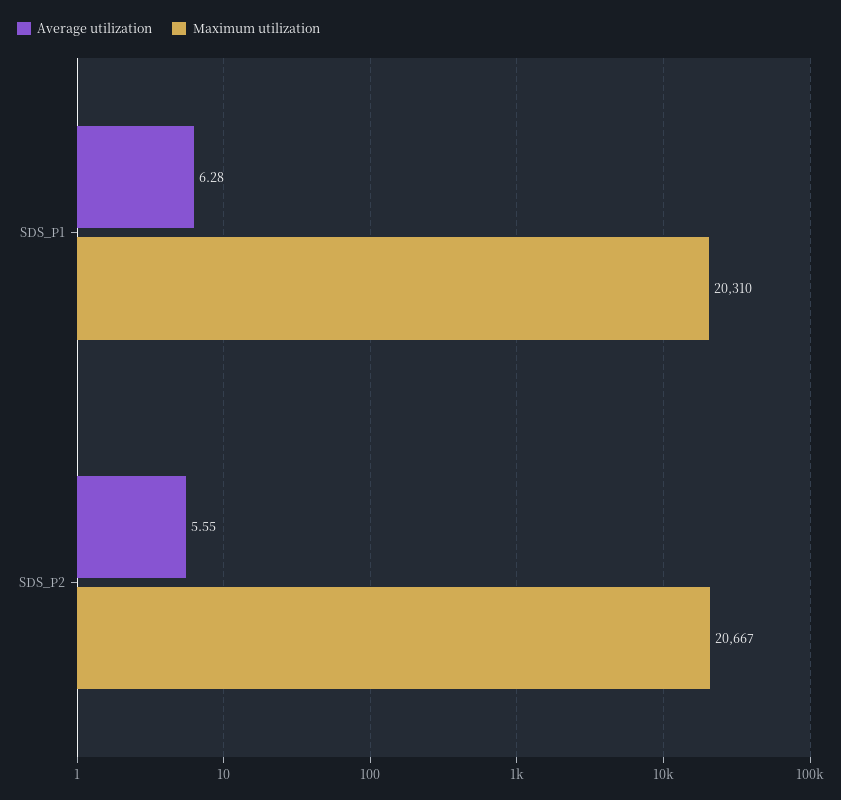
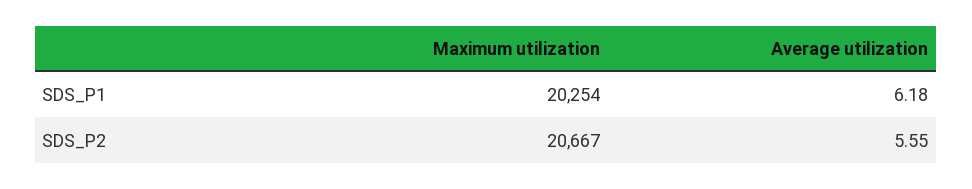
  {
    "Average utilization": {
-     "SDS_P1": 6.28,
+     "SDS_P1": 6.18,
      "SDS_P2": 5.55
    },
    "Maximum utilization": {
-     "SDS_P1": 20310,
+     "SDS_P1": 20254,
      "SDS_P2": 20667
    }
  }

